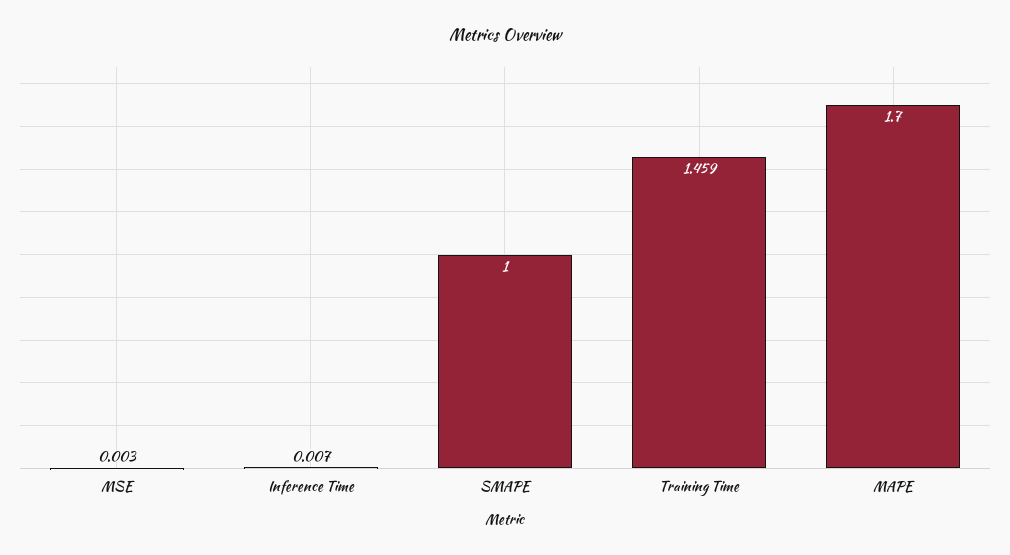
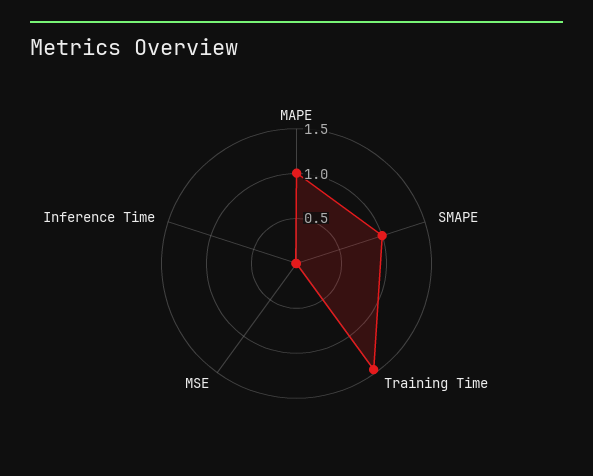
  {
    "MSE": 0.003,
    "Inference Time": 0.007,
    "SMAPE": 1,
    "Training Time": 1.459,
-   "MAPE": 1.7
+   "MAPE": 1
  }

